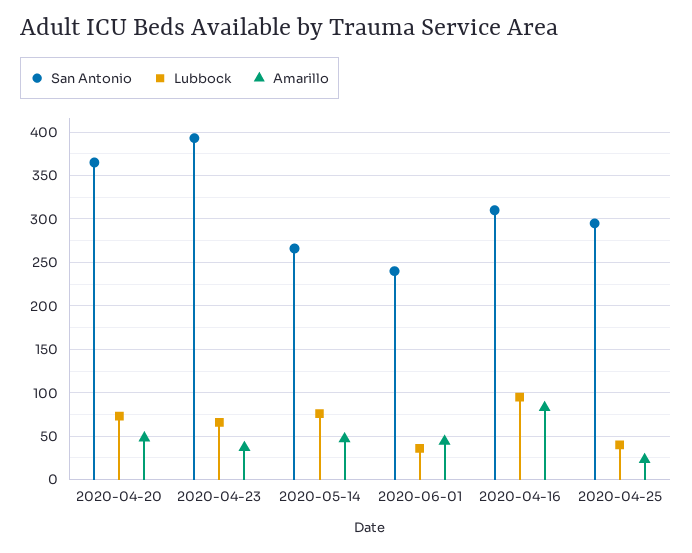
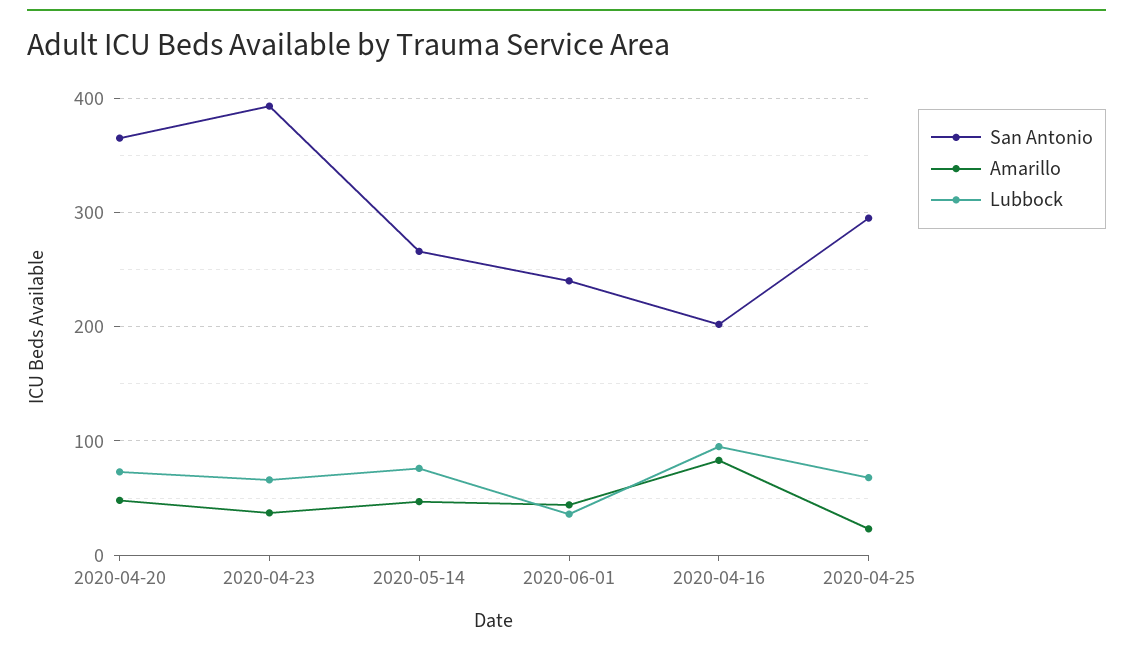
  {
    "San Antonio": {
      "2020-04-20": 370,
      "2020-04-23": 390,
      "2020-05-14": 270,
      "2020-06-01": 240,
-     "2020-04-16": 310,
+     "2020-04-16": 200,
      "2020-04-25": 300
    },
    "Lubbock": {
      "2020-04-20": 70,
      "2020-04-23": 70,
      "2020-05-14": 80,
      "2020-06-01": 40,
      "2020-04-16": 100,
-     "2020-04-25": 40
+     "2020-04-25": 70
    },
    "Amarillo": {
      "2020-04-20": 50,
      "2020-04-23": 40,
      "2020-05-14": 50,
      "2020-06-01": 40,
      "2020-04-16": 80,
      "2020-04-25": 20
    }
  }

